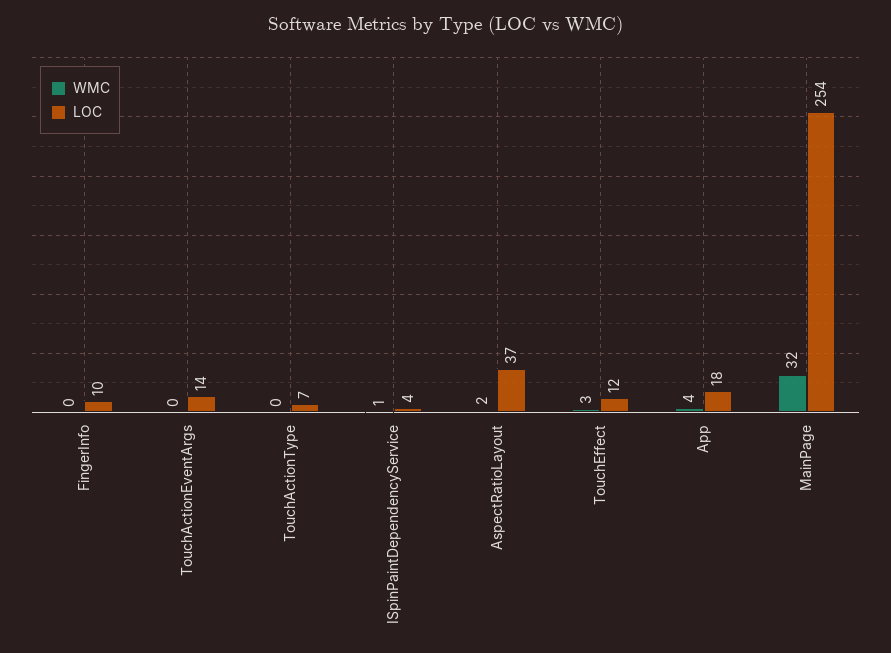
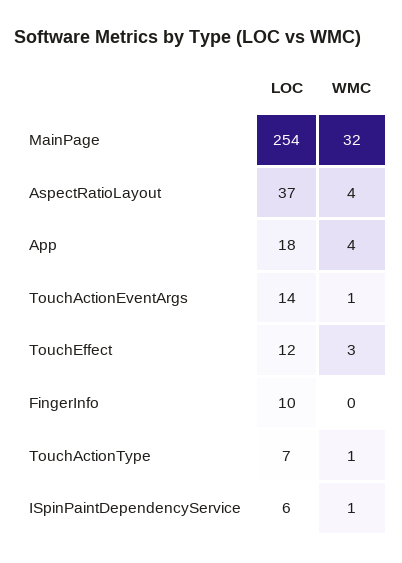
  {
    "WMC": {
      "FingerInfo": 0,
-     "TouchActionEventArgs": 0,
+     "TouchActionEventArgs": 1,
-     "TouchActionType": 0,
+     "TouchActionType": 1,
      "ISpinPaintDependencyService": 1,
-     "AspectRatioLayout": 2,
+     "AspectRatioLayout": 4,
      "TouchEffect": 3,
      "App": 4,
      "MainPage": 32
    },
    "LOC": {
      "FingerInfo": 10,
      "TouchActionEventArgs": 14,
      "TouchActionType": 7,
-     "ISpinPaintDependencyService": 4,
+     "ISpinPaintDependencyService": 6,
      "AspectRatioLayout": 37,
      "TouchEffect": 12,
      "App": 18,
      "MainPage": 254
    }
  }

